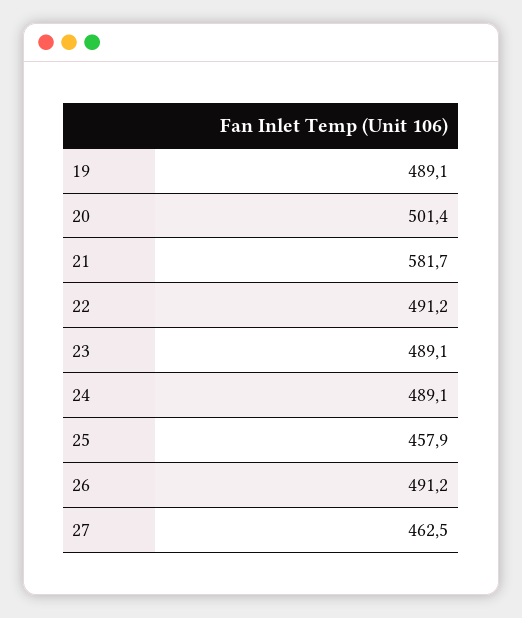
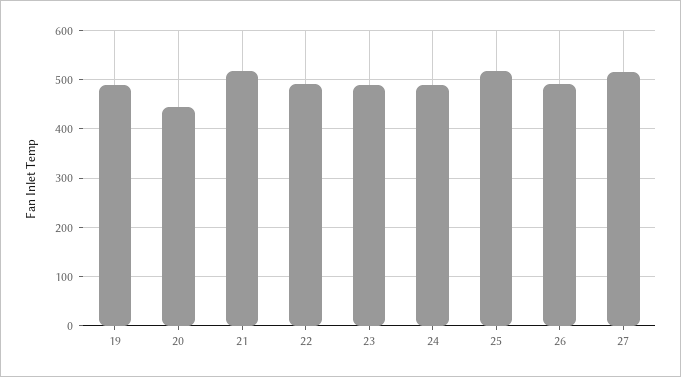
  {
    "19": 489.1,
-   "20": 501.4,
+   "20": 440,
-   "21": 581.7,
+   "21": 520,
    "22": 491.2,
    "23": 489.1,
    "24": 489.1,
-   "25": 457.9,
+   "25": 520,
    "26": 491.2,
-   "27": 462.5
+   "27": 520
  }

